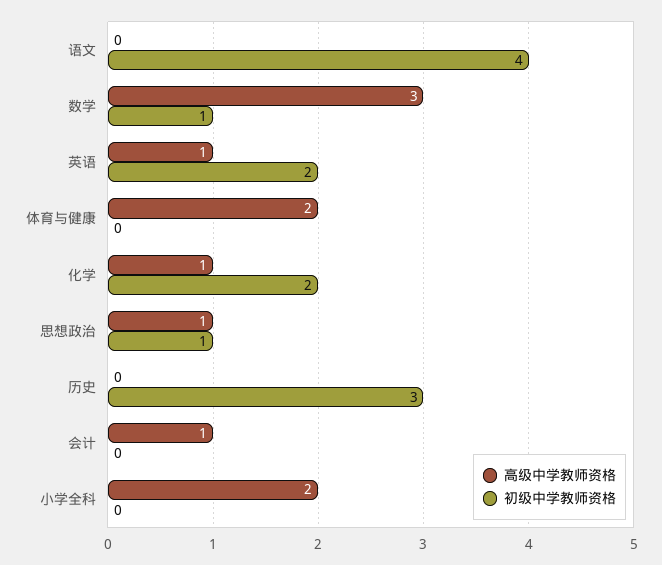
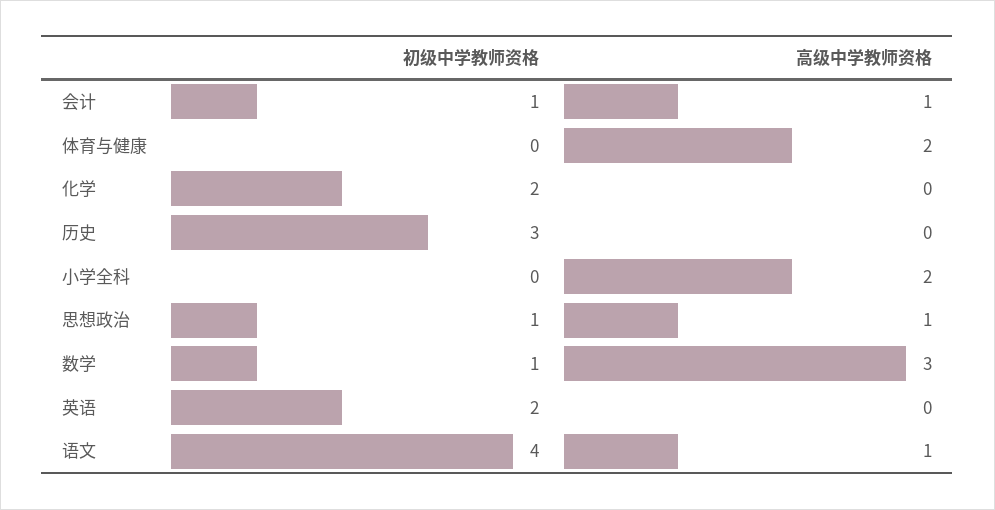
  {
    "高级中学教师资格": {
-     "语文": 0,
+     "语文": 1,
      "数学": 3,
-     "英语": 1,
+     "英语": 0,
      "体育与健康": 2,
-     "化学": 1,
+     "化学": 0,
      "思想政治": 1,
      "历史": 0,
      "会计": 1,
      "小学全科": 2
    },
    "初级中学教师资格": {
      "语文": 4,
      "数学": 1,
      "英语": 2,
      "体育与健康": 0,
      "化学": 2,
      "思想政治": 1,
      "历史": 3,
-     "会计": 0,
+     "会计": 1,
      "小学全科": 0
    }
  }

